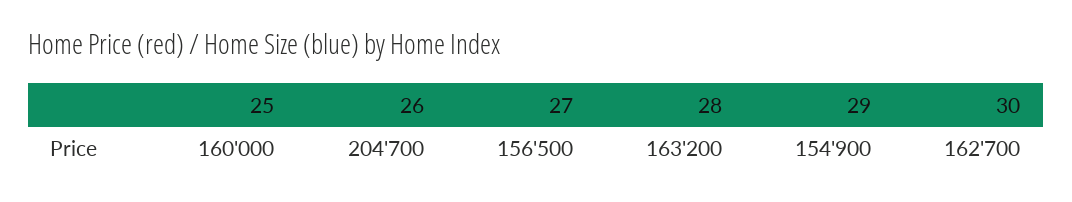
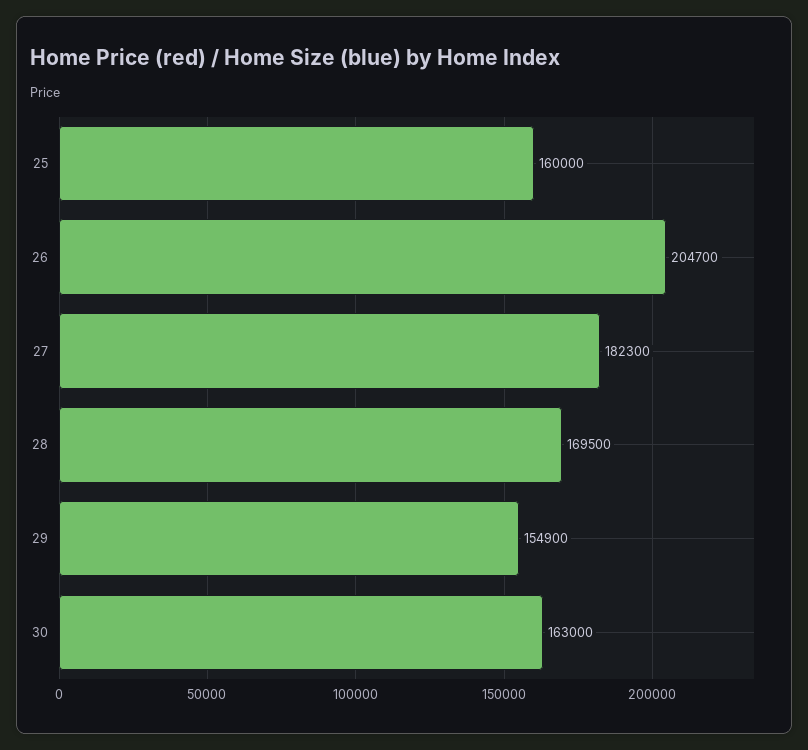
  {
    "25": 160000,
    "26": 204700,
-   "27": 156500,
+   "27": 182300,
-   "28": 163200,
+   "28": 169500,
    "29": 154900,
-   "30": 162700
+   "30": 163000
  }

